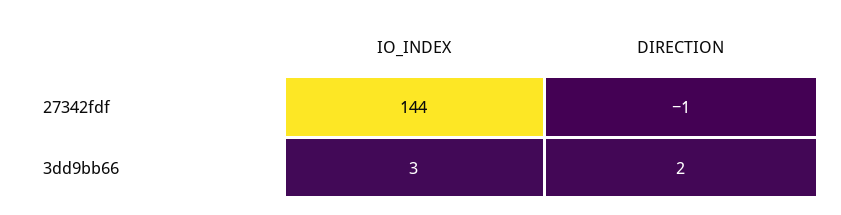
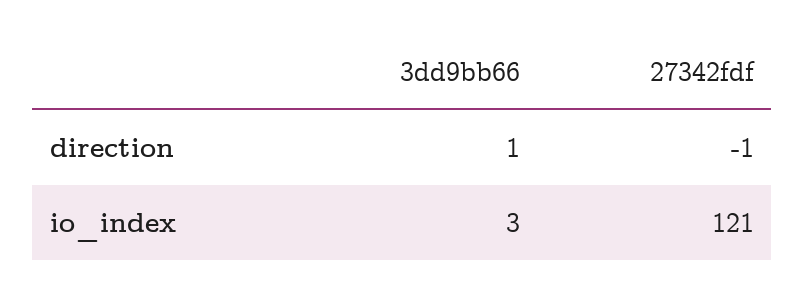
  {
    "IO_INDEX": {
-     "27342fdf": 144,
+     "27342fdf": 121,
      "3dd9bb66": 3
    },
    "DIRECTION": {
      "27342fdf": -1,
-     "3dd9bb66": 2
+     "3dd9bb66": 1
    }
  }

